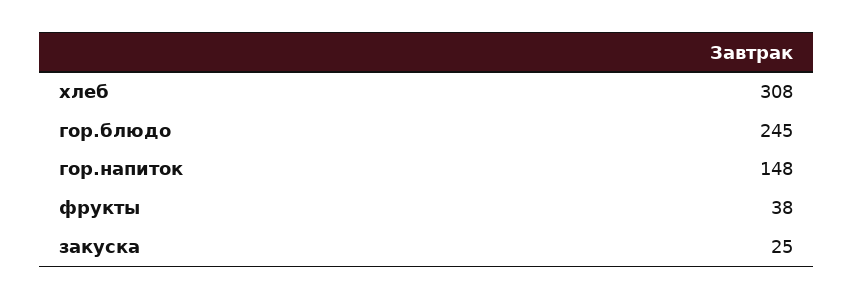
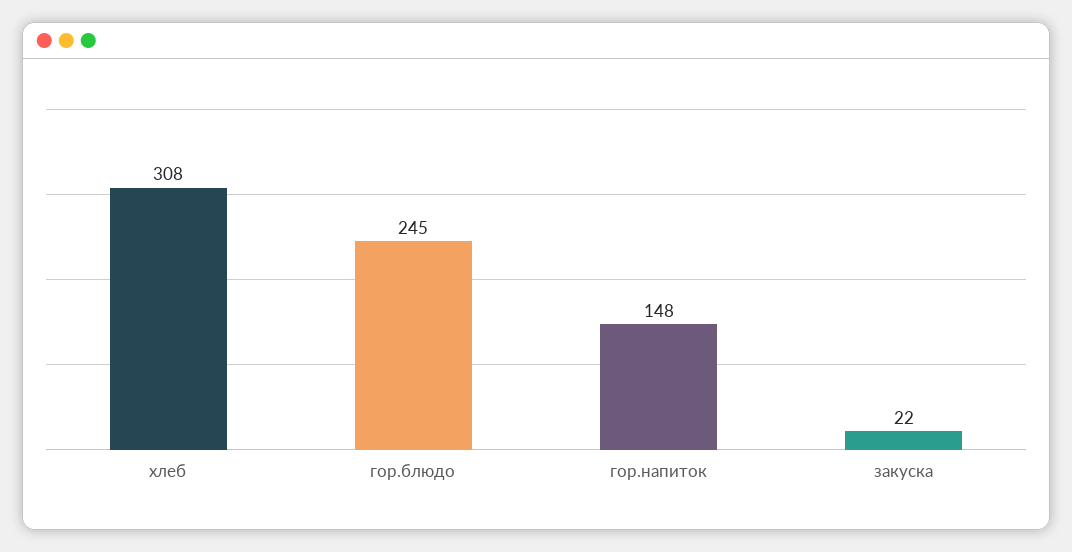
  {
    "хлеб": 308,
    "гор.блюдо": 245,
    "гор.напиток": 148,
-   "фрукты": 38,
-   "закуска": 25
+   "закуска": 22
  }

